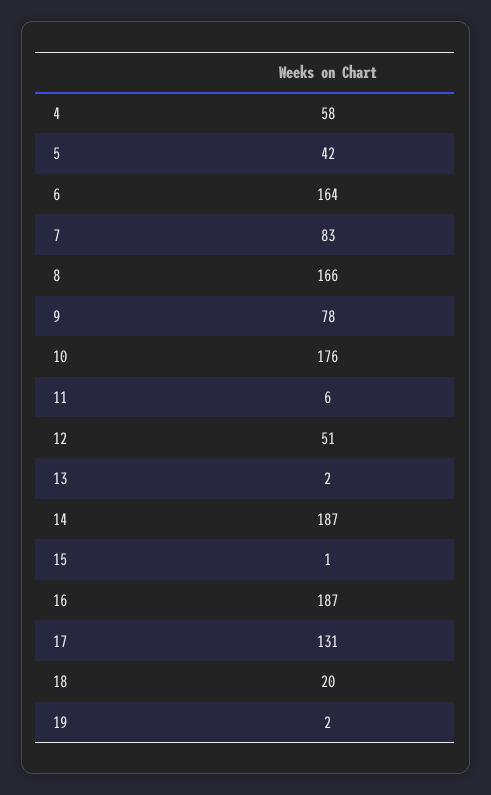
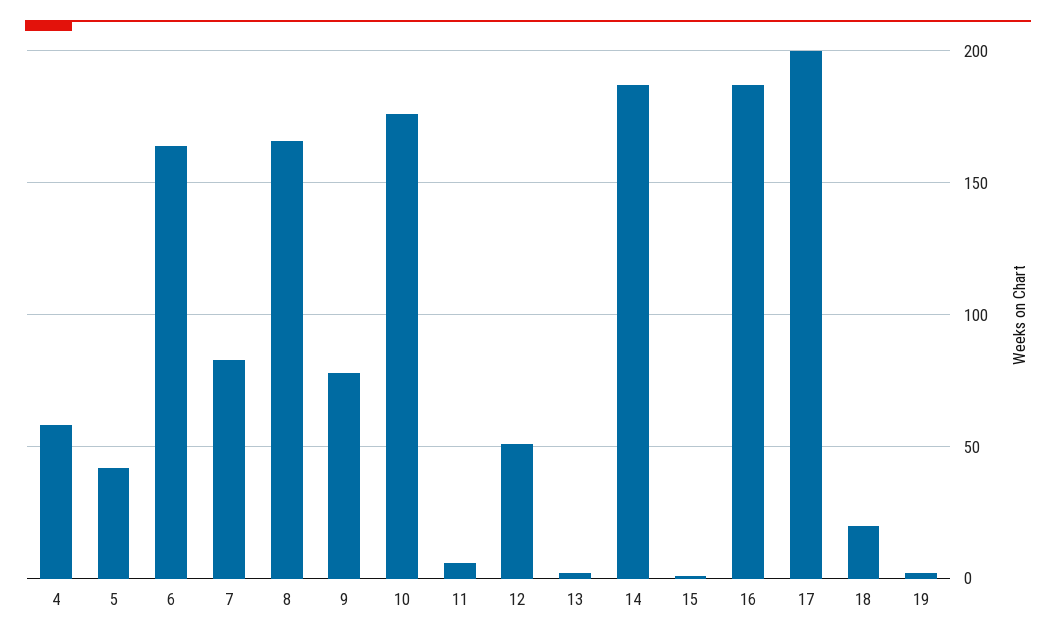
  {
    "4": 58,
    "5": 42,
    "6": 164,
    "7": 83,
    "8": 166,
    "9": 78,
    "10": 176,
    "11": 6,
    "12": 51,
    "13": 2,
    "14": 187,
    "15": 1,
    "16": 187,
-   "17": 131,
+   "17": 200,
    "18": 20,
    "19": 2
  }

